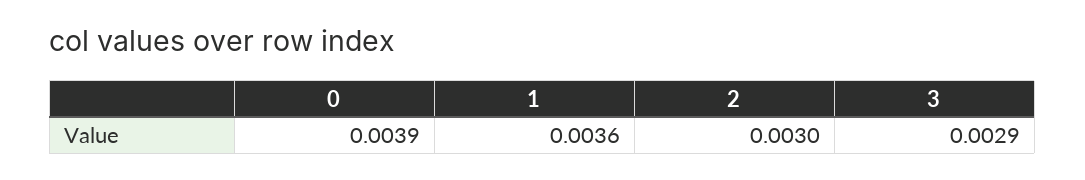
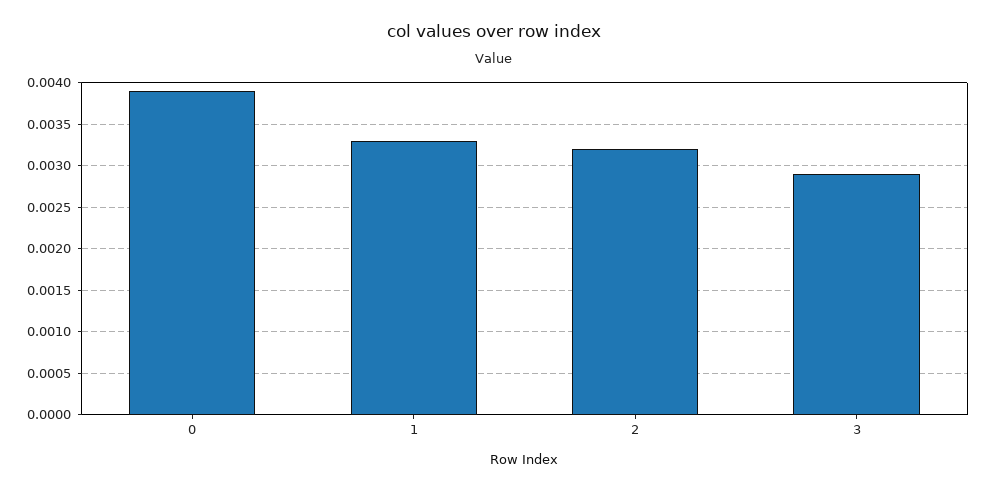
  {
    "0": 0.0039,
-   "1": 0.0036,
+   "1": 0.0033,
-   "2": 0.003,
+   "2": 0.0032,
    "3": 0.0029
  }

